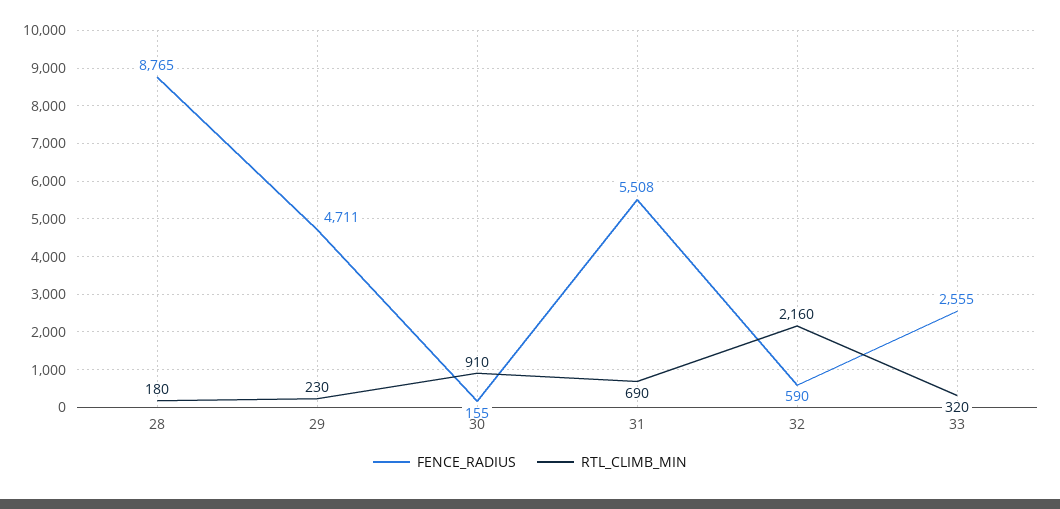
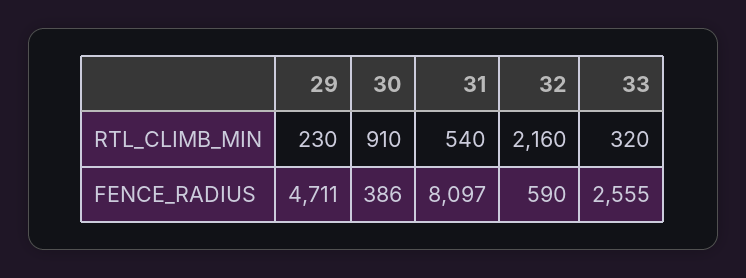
  {
    "FENCE_RADIUS": {
-     "28": 8765,
      "29": 4711,
-     "30": 155,
+     "30": 386,
-     "31": 5508,
+     "31": 8097,
      "32": 590,
      "33": 2555
    },
    "RTL_CLIMB_MIN": {
-     "28": 180,
      "29": 230,
      "30": 910,
-     "31": 690,
+     "31": 540,
      "32": 2160,
      "33": 320
    }
  }

